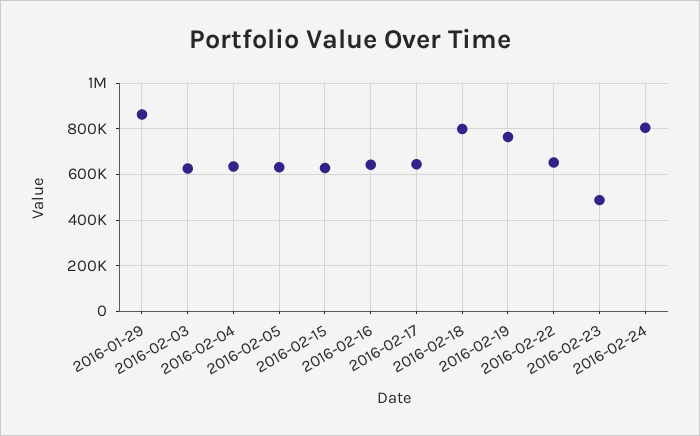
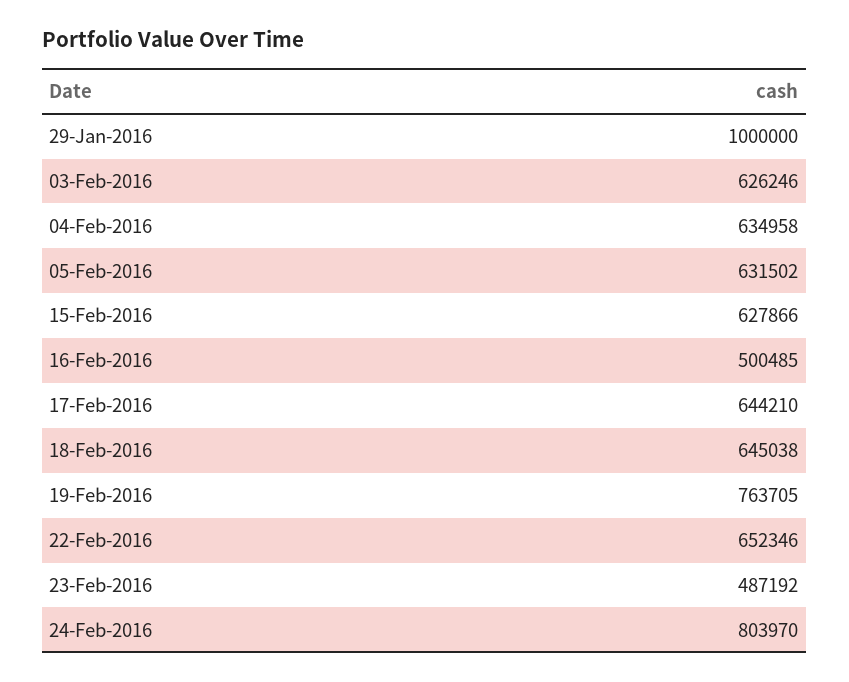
  {
-   "2016-01-29": 850000,
+   "2016-01-29": 1000000,
    "2016-02-03": 626246,
    "2016-02-04": 634958,
    "2016-02-05": 631502,
    "2016-02-15": 627866,
-   "2016-02-16": 650000,
+   "2016-02-16": 500485,
    "2016-02-17": 644210,
-   "2016-02-18": 800000,
+   "2016-02-18": 645038,
    "2016-02-19": 763705,
    "2016-02-22": 652346,
    "2016-02-23": 487192,
    "2016-02-24": 803970
  }

